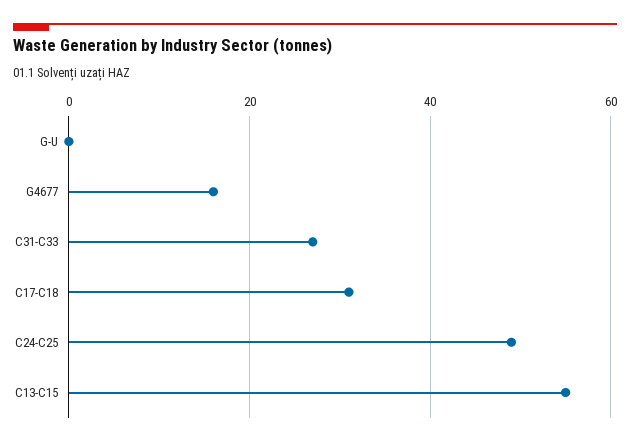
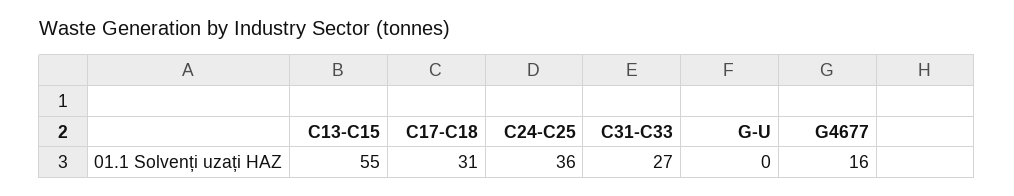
  {
    "G-U": 0,
    "G4677": 16,
    "C31-C33": 27,
    "C17-C18": 31,
-   "C24-C25": 50,
+   "C24-C25": 36,
    "C13-C15": 55
  }

